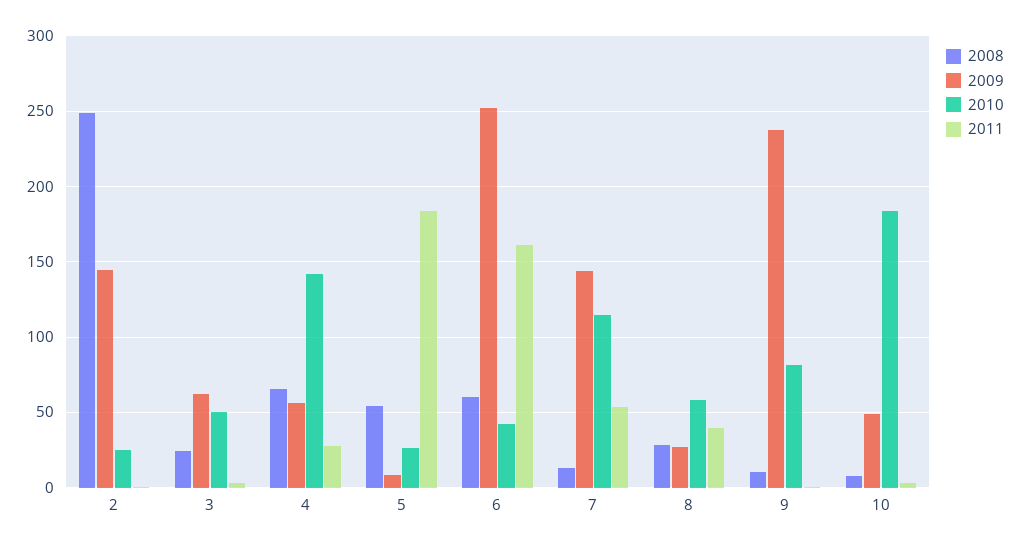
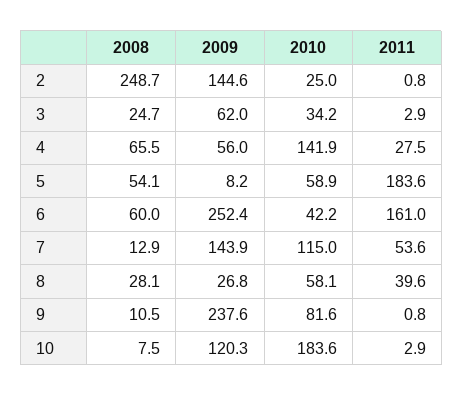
  {
    "2008": {
      "2": 248.7,
      "3": 24.7,
      "4": 65.5,
      "5": 54.1,
      "6": 60,
      "7": 12.9,
      "8": 28.1,
      "9": 10.5,
      "10": 7.5
    },
    "2009": {
      "2": 144.6,
      "3": 62,
      "4": 56,
      "5": 8.2,
      "6": 252.4,
      "7": 143.9,
      "8": 26.8,
      "9": 237.6,
-     "10": 50
+     "10": 120.3
    },
    "2010": {
      "2": 25,
-     "3": 50,
+     "3": 34.2,
      "4": 141.9,
-     "5": 25,
+     "5": 58.9,
      "6": 42.2,
      "7": 115,
      "8": 58.1,
      "9": 81.6,
      "10": 183.6
    },
    "2011": {
      "2": 0.8,
      "3": 2.9,
      "4": 27.5,
      "5": 183.6,
      "6": 161,
      "7": 53.6,
      "8": 39.6,
      "9": 0.8,
      "10": 2.9
    }
  }

